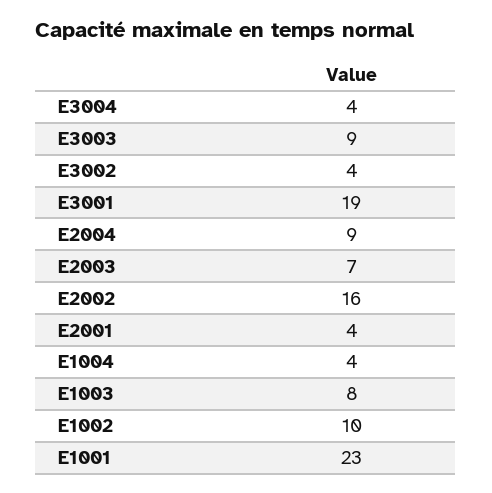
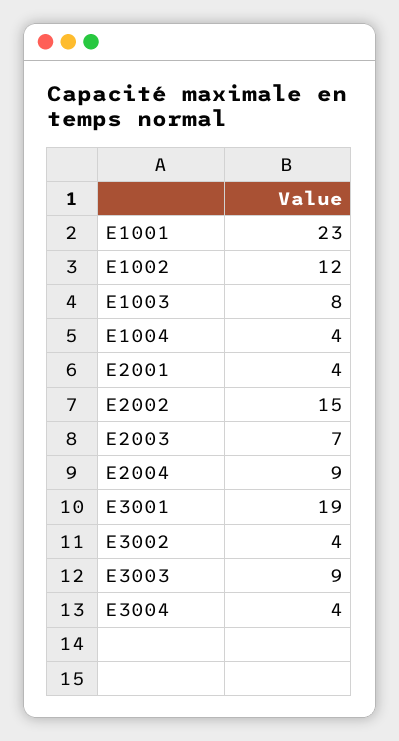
  {
    "E3004": 4,
    "E3003": 9,
    "E3002": 4,
    "E3001": 19,
    "E2004": 9,
    "E2003": 7,
-   "E2002": 16,
+   "E2002": 15,
    "E2001": 4,
    "E1004": 4,
    "E1003": 8,
-   "E1002": 10,
+   "E1002": 12,
    "E1001": 23
  }

